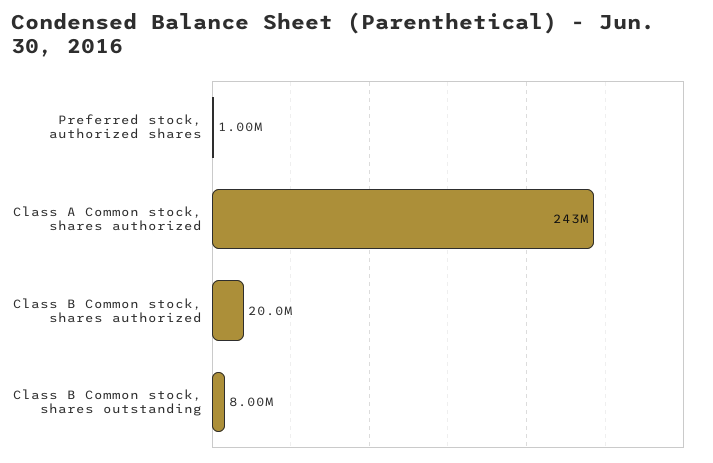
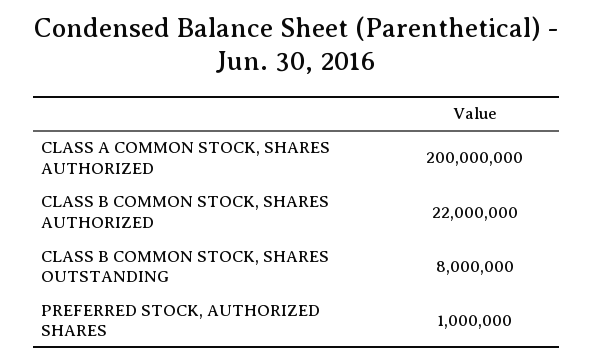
  {
    "Preferred stock, authorized shares": 1000000,
-   "Class A Common stock, shares authorized": 243000000,
+   "Class A Common stock, shares authorized": 200000000,
-   "Class B Common stock, shares authorized": 20000000,
+   "Class B Common stock, shares authorized": 22000000,
    "Class B Common stock, shares outstanding": 8000000
  }

